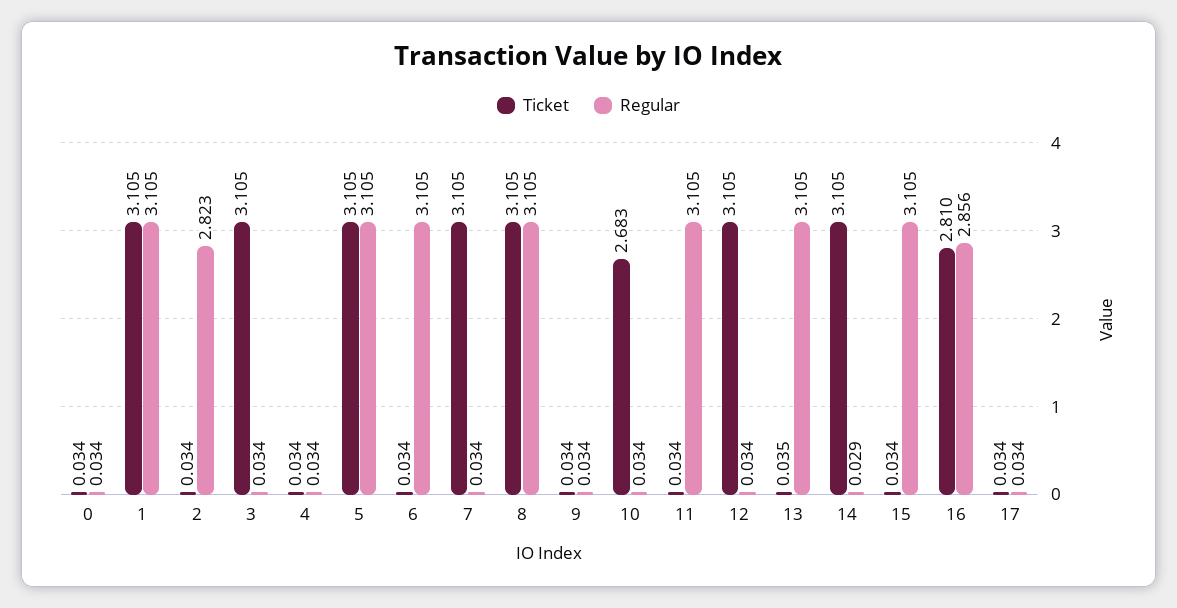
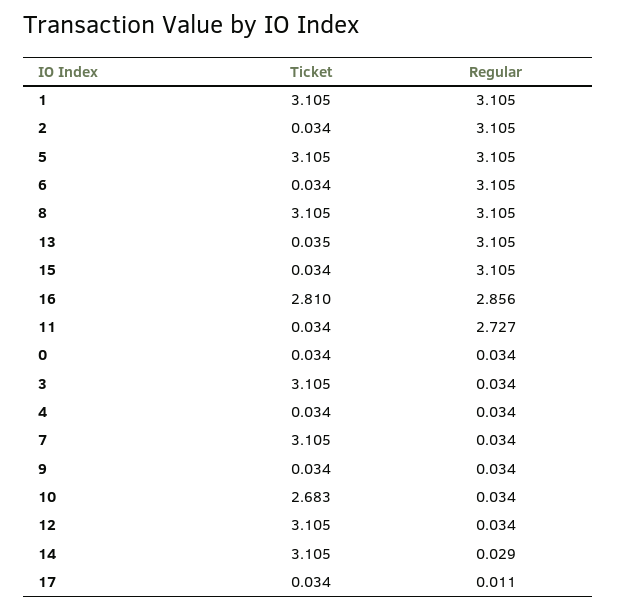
  {
    "Ticket": {
      "0": 0.034,
      "1": 3.105,
      "2": 0.034,
      "3": 3.105,
      "4": 0.034,
      "5": 3.105,
      "6": 0.034,
      "7": 3.105,
      "8": 3.105,
      "9": 0.034,
      "10": 2.683,
      "11": 0.034,
      "12": 3.105,
      "13": 0.035,
      "14": 3.105,
      "15": 0.034,
      "16": 2.81,
      "17": 0.034
    },
    "Regular": {
      "0": 0.034,
      "1": 3.105,
-     "2": 2.823,
+     "2": 3.105,
      "3": 0.034,
      "4": 0.034,
      "5": 3.105,
      "6": 3.105,
      "7": 0.034,
      "8": 3.105,
      "9": 0.034,
      "10": 0.034,
-     "11": 3.105,
+     "11": 2.727,
      "12": 0.034,
      "13": 3.105,
      "14": 0.029,
      "15": 3.105,
      "16": 2.856,
-     "17": 0.034
+     "17": 0.011
    }
  }

